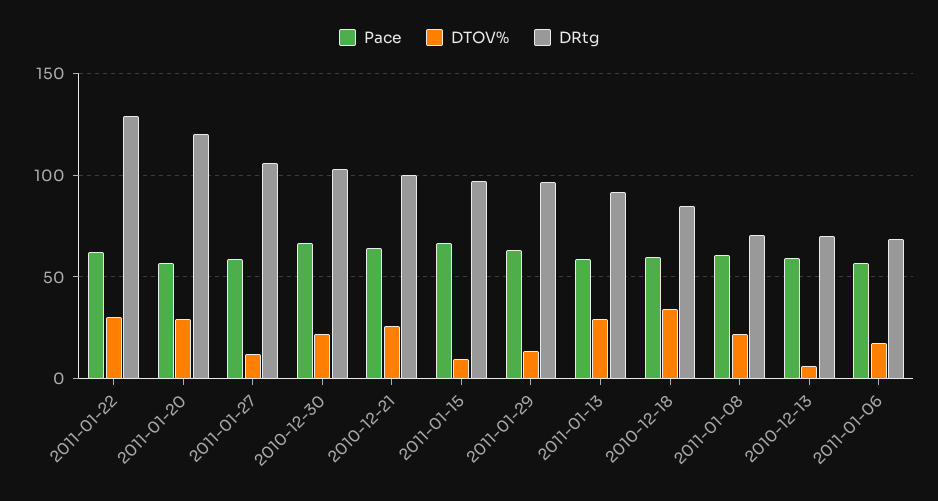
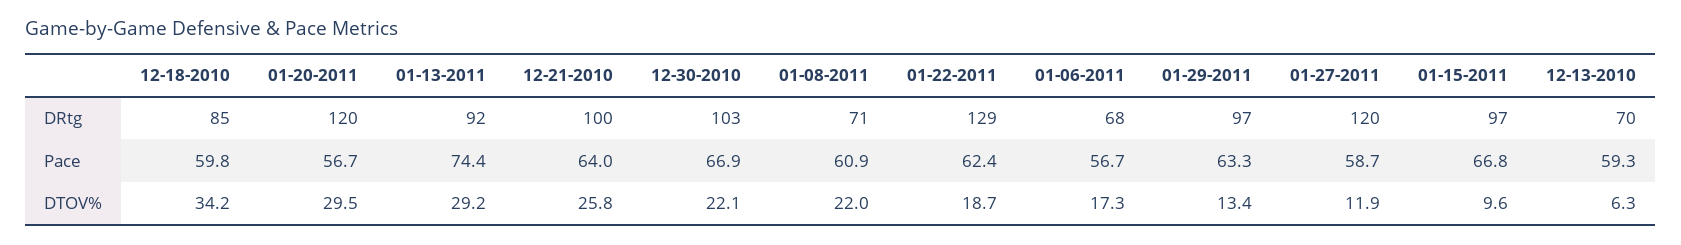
  {
    "Pace": {
      "2011-01-22": 62.4,
      "2011-01-20": 56.7,
      "2011-01-27": 58.7,
      "2010-12-30": 66.9,
      "2010-12-21": 64,
      "2011-01-15": 66.8,
      "2011-01-29": 63.3,
-     "2011-01-13": 60,
+     "2011-01-13": 74.4,
      "2010-12-18": 59.8,
      "2011-01-08": 60.9,
      "2010-12-13": 59.3,
      "2011-01-06": 56.7
    },
    "DTOV%": {
-     "2011-01-22": 30,
+     "2011-01-22": 18.7,
      "2011-01-20": 29.5,
      "2011-01-27": 11.9,
      "2010-12-30": 22.1,
      "2010-12-21": 25.8,
      "2011-01-15": 9.6,
      "2011-01-29": 13.4,
      "2011-01-13": 29.2,
      "2010-12-18": 34.2,
      "2011-01-08": 22,
      "2010-12-13": 6.3,
      "2011-01-06": 17.3
    },
    "DRtg": {
      "2011-01-22": 129,
      "2011-01-20": 120,
-     "2011-01-27": 105,
+     "2011-01-27": 120,
      "2010-12-30": 103,
      "2010-12-21": 100,
      "2011-01-15": 97,
      "2011-01-29": 97,
      "2011-01-13": 92,
      "2010-12-18": 85,
      "2011-01-08": 71,
      "2010-12-13": 70,
      "2011-01-06": 68
    }
  }

